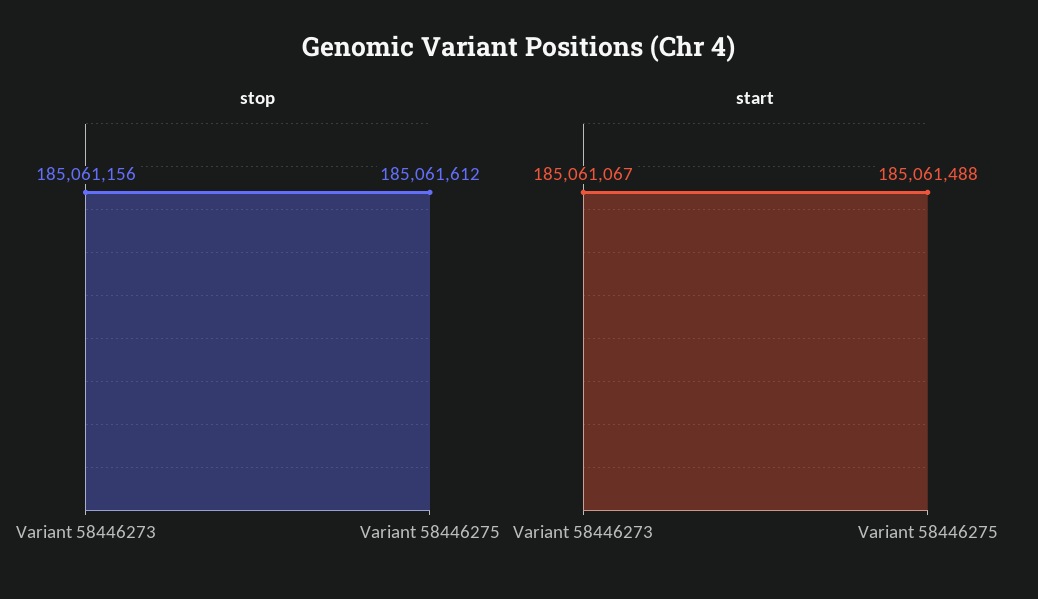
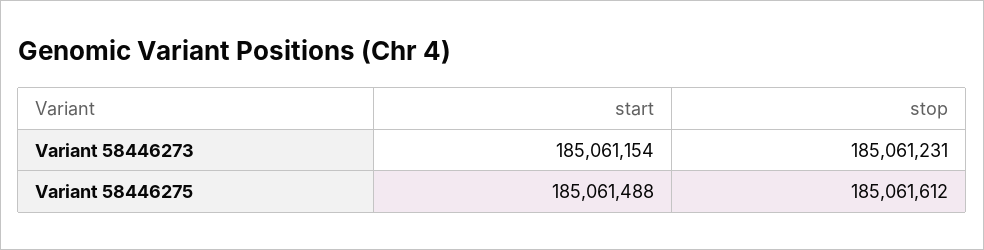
  {
    "stop": {
-     "Variant 58446273": 185061156,
+     "Variant 58446273": 185061231,
      "Variant 58446275": 185061612
    },
    "start": {
-     "Variant 58446273": 185061067,
+     "Variant 58446273": 185061154,
      "Variant 58446275": 185061488
    }
  }

